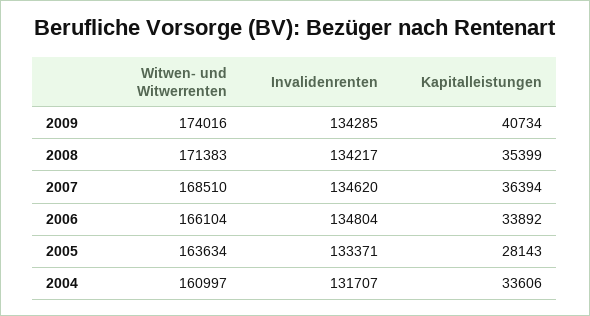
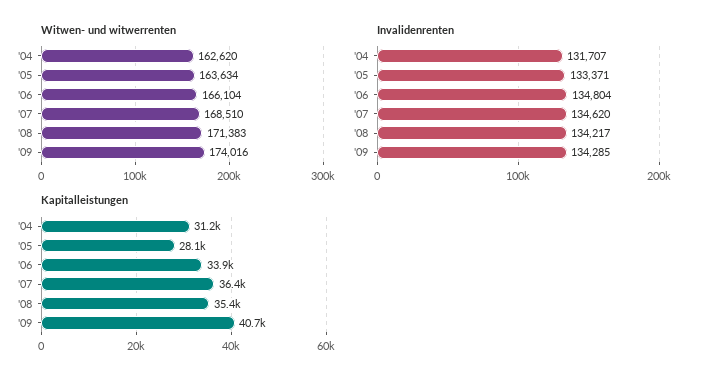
  {
    "Witwen- und Witwerrenten": {
      "2009": 174016,
      "2008": 171383,
      "2007": 168510,
      "2006": 166104,
      "2005": 163634,
-     "2004": 160997
+     "2004": 162620
    },
    "Invalidenrenten": {
      "2009": 134285,
      "2008": 134217,
      "2007": 134620,
      "2006": 134804,
      "2005": 133371,
      "2004": 131707
    },
    "Kapitalleistungen": {
      "2009": 40734,
      "2008": 35399,
      "2007": 36394,
      "2006": 33892,
      "2005": 28143,
-     "2004": 33606
+     "2004": 31200
    }
  }

